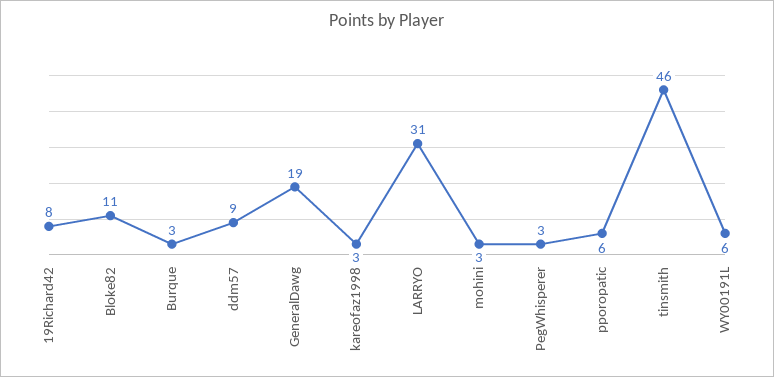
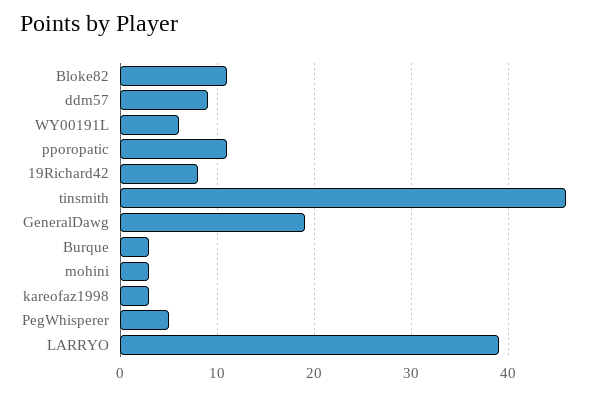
  {
    "19Richard42": 8,
    "Bloke82": 11,
    "Burque": 3,
    "ddm57": 9,
    "GeneralDawg": 19,
    "kareofaz1998": 3,
-   "LARRYO": 31,
+   "LARRYO": 39,
    "mohini": 3,
-   "PegWhisperer": 3,
+   "PegWhisperer": 5,
-   "pporopatic": 6,
+   "pporopatic": 11,
    "tinsmith": 46,
    "WY00191L": 6
  }

